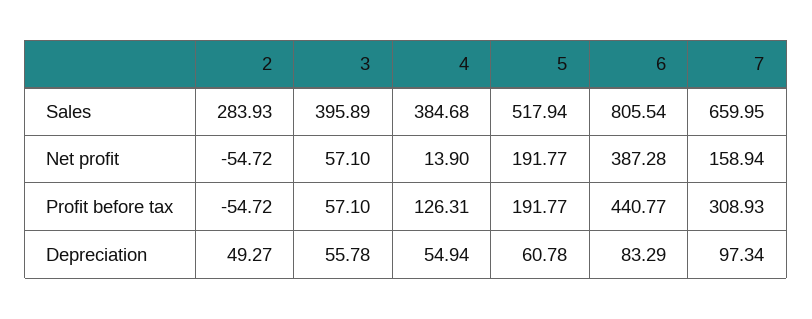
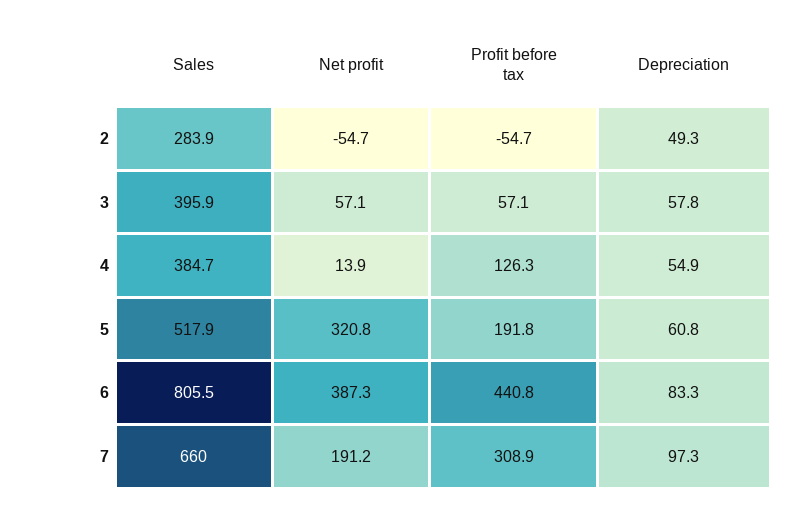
  {
    "2": {
      "Sales": 283.93,
      "Net profit": -54.72,
      "Profit before tax": -54.72,
      "Depreciation": 49.27
    },
    "3": {
      "Sales": 395.89,
      "Net profit": 57.1,
      "Profit before tax": 57.1,
-     "Depreciation": 55.78
+     "Depreciation": 57.8
    },
    "4": {
      "Sales": 384.68,
      "Net profit": 13.9,
      "Profit before tax": 126.31,
      "Depreciation": 54.94
    },
    "5": {
      "Sales": 517.94,
-     "Net profit": 191.77,
+     "Net profit": 320.8,
      "Profit before tax": 191.77,
      "Depreciation": 60.78
    },
    "6": {
      "Sales": 805.54,
      "Net profit": 387.28,
      "Profit before tax": 440.77,
      "Depreciation": 83.29
    },
    "7": {
      "Sales": 659.95,
-     "Net profit": 158.94,
+     "Net profit": 191.2,
      "Profit before tax": 308.93,
      "Depreciation": 97.34
    }
  }

